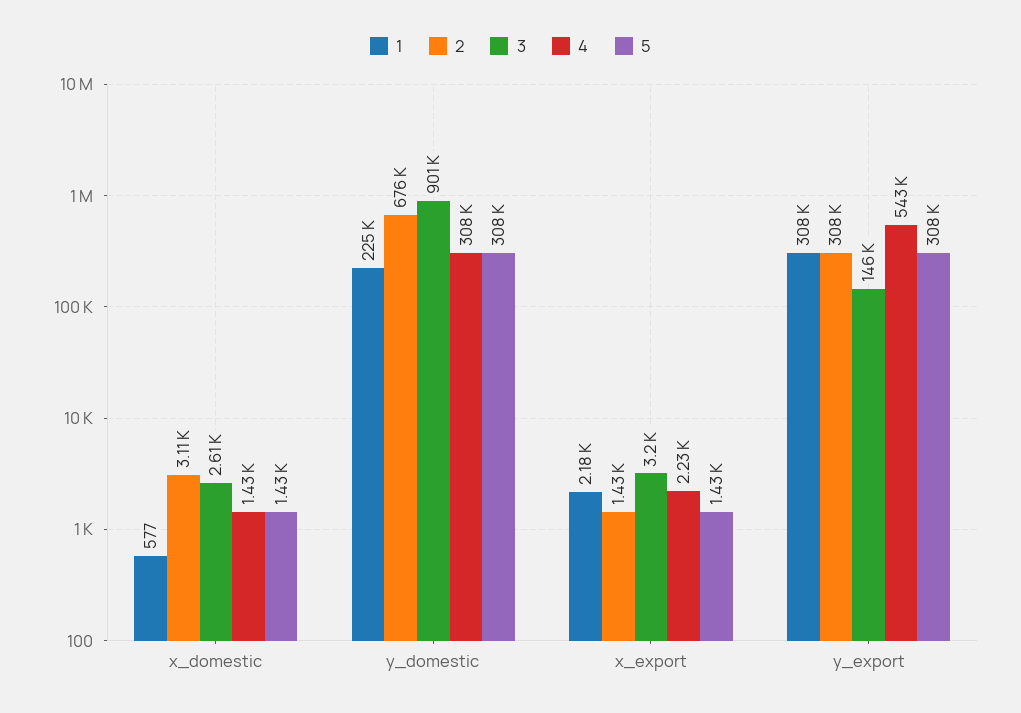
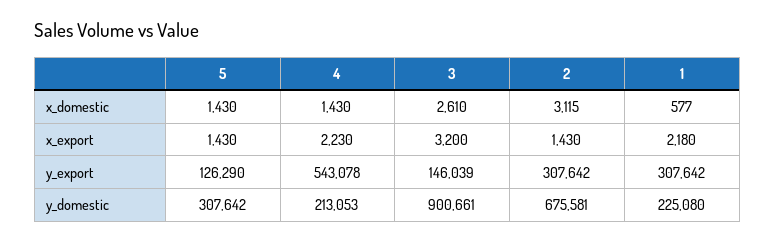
  {
    "1": {
      "x_domestic": 577,
      "y_domestic": 225080,
      "x_export": 2180,
      "y_export": 307642
    },
    "2": {
      "x_domestic": 3115,
      "y_domestic": 675581,
      "x_export": 1430,
      "y_export": 307642
    },
    "3": {
      "x_domestic": 2610,
      "y_domestic": 900661,
      "x_export": 3200,
      "y_export": 146039
    },
    "4": {
      "x_domestic": 1430,
-     "y_domestic": 308000,
+     "y_domestic": 213053,
      "x_export": 2230,
      "y_export": 543078
    },
    "5": {
      "x_domestic": 1430,
      "y_domestic": 307642,
      "x_export": 1430,
-     "y_export": 308000
+     "y_export": 126290
    }
  }

